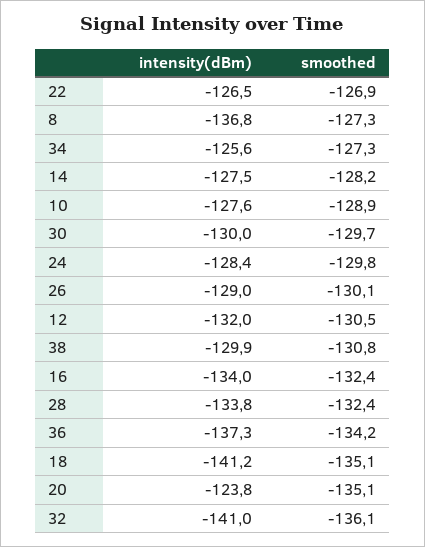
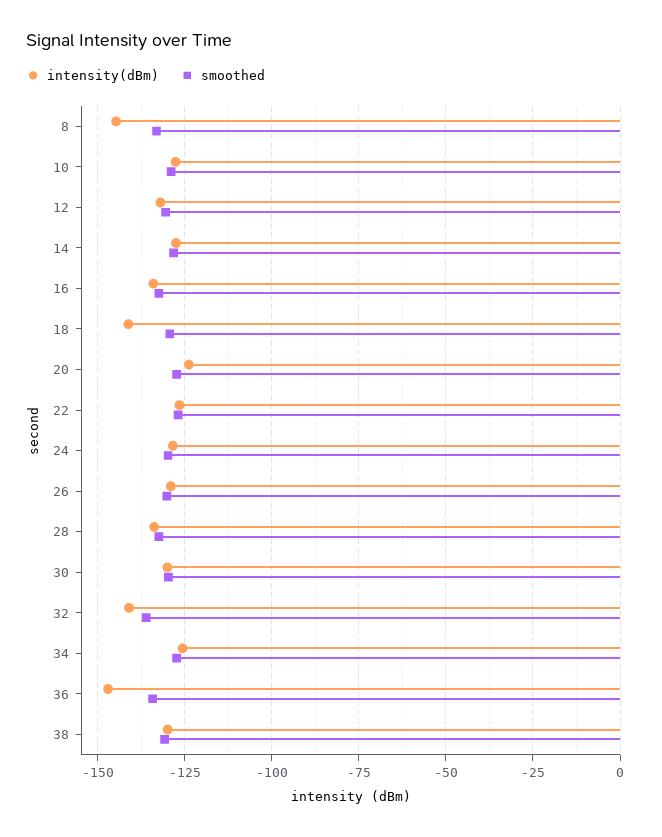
  {
    "intensity(dBm)": {
      "22": -126.5,
-     "8": -136.8,
+     "8": -145,
      "34": -125.6,
      "14": -127.5,
      "10": -127.6,
      "30": -130,
      "24": -128.4,
      "26": -129,
      "12": -132,
      "38": -129.9,
      "16": -134,
      "28": -133.8,
-     "36": -137.3,
+     "36": -147.5,
      "18": -141.2,
      "20": -123.8,
      "32": -141
    },
    "smoothed": {
      "22": -126.9,
-     "8": -127.3,
+     "8": -132.5,
      "34": -127.3,
      "14": -128.2,
      "10": -128.9,
      "30": -129.7,
      "24": -129.8,
      "26": -130.1,
      "12": -130.5,
      "38": -130.8,
      "16": -132.4,
      "28": -132.4,
      "36": -134.2,
-     "18": -135.1,
+     "18": -130,
-     "20": -135.1,
+     "20": -127.5,
      "32": -136.1
    }
  }

